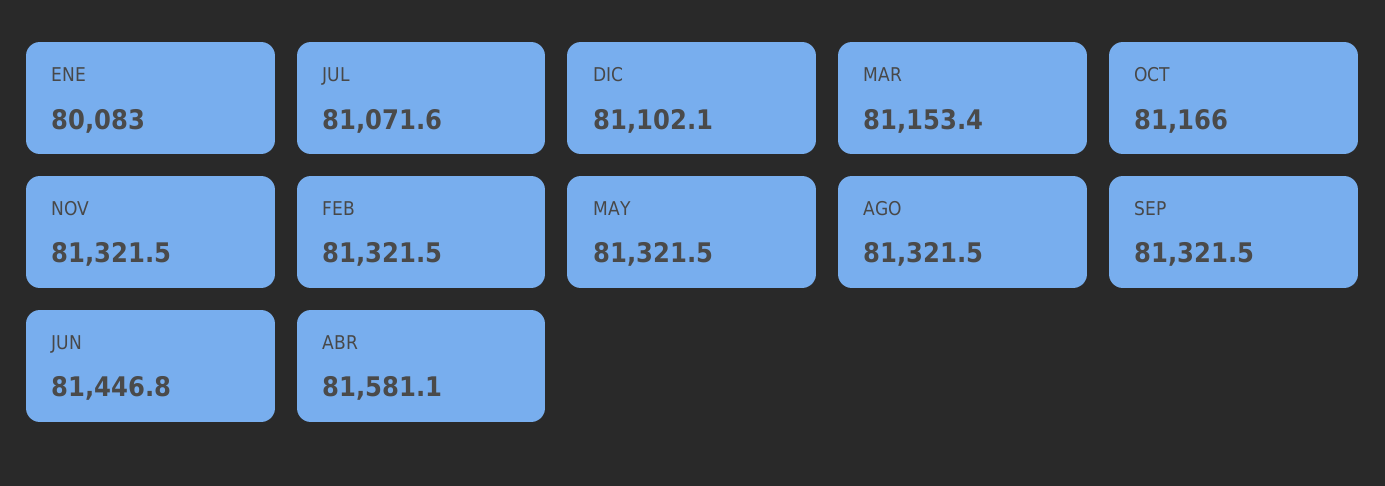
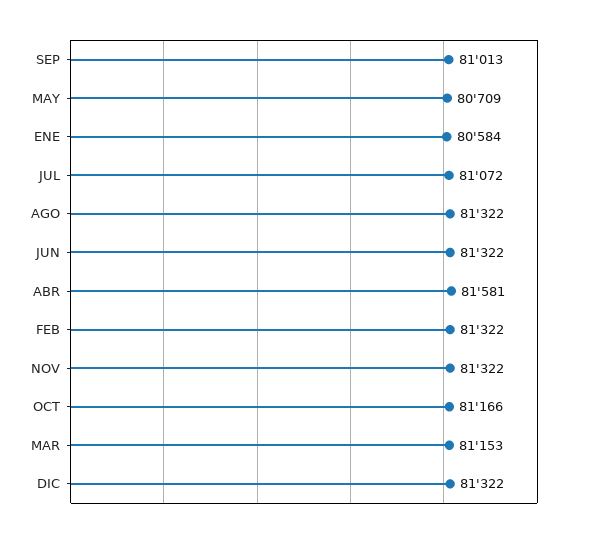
  {
-   "ENE": 80083,
+   "ENE": 80584,
    "JUL": 81071.6,
-   "DIC": 81102.1,
+   "DIC": 81322,
    "MAR": 81153.4,
    "OCT": 81166,
    "NOV": 81321.5,
    "FEB": 81321.5,
-   "MAY": 81321.5,
+   "MAY": 80709,
    "AGO": 81321.5,
-   "SEP": 81321.5,
+   "SEP": 81013,
-   "JUN": 81446.8,
+   "JUN": 81322,
    "ABR": 81581.1
  }

